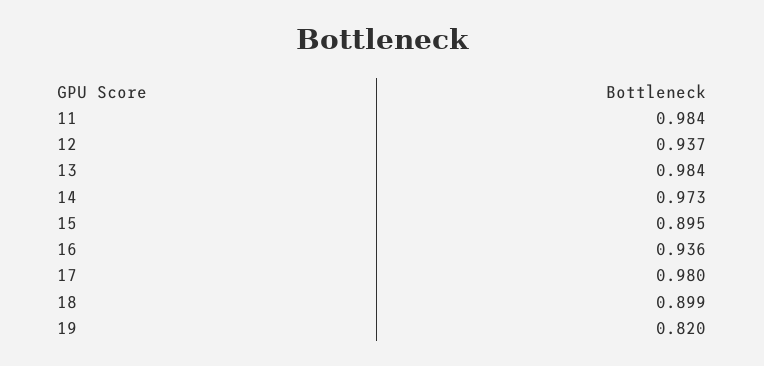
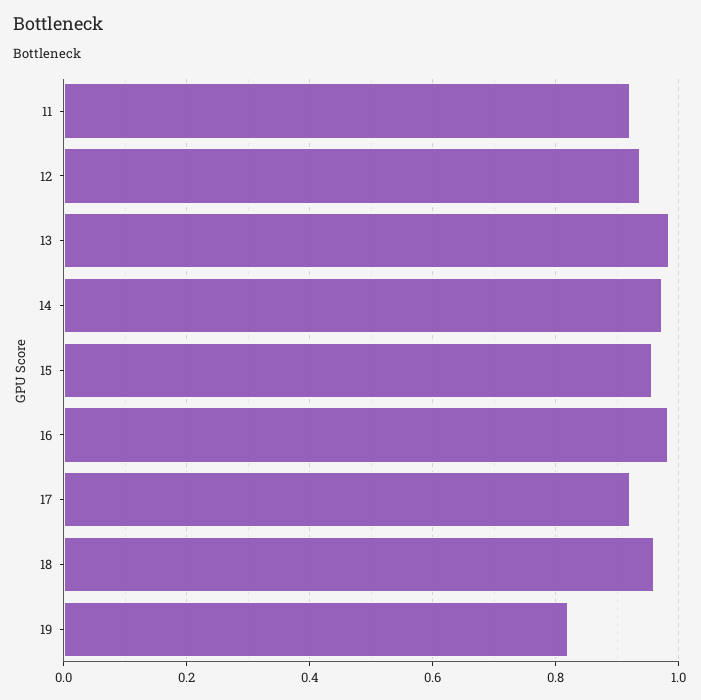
  {
-   "11": 0.984,
+   "11": 0.92,
    "12": 0.937,
    "13": 0.984,
    "14": 0.973,
-   "15": 0.895,
+   "15": 0.96,
-   "16": 0.936,
+   "16": 0.98,
-   "17": 0.98,
+   "17": 0.92,
-   "18": 0.899,
+   "18": 0.96,
    "19": 0.82
  }

